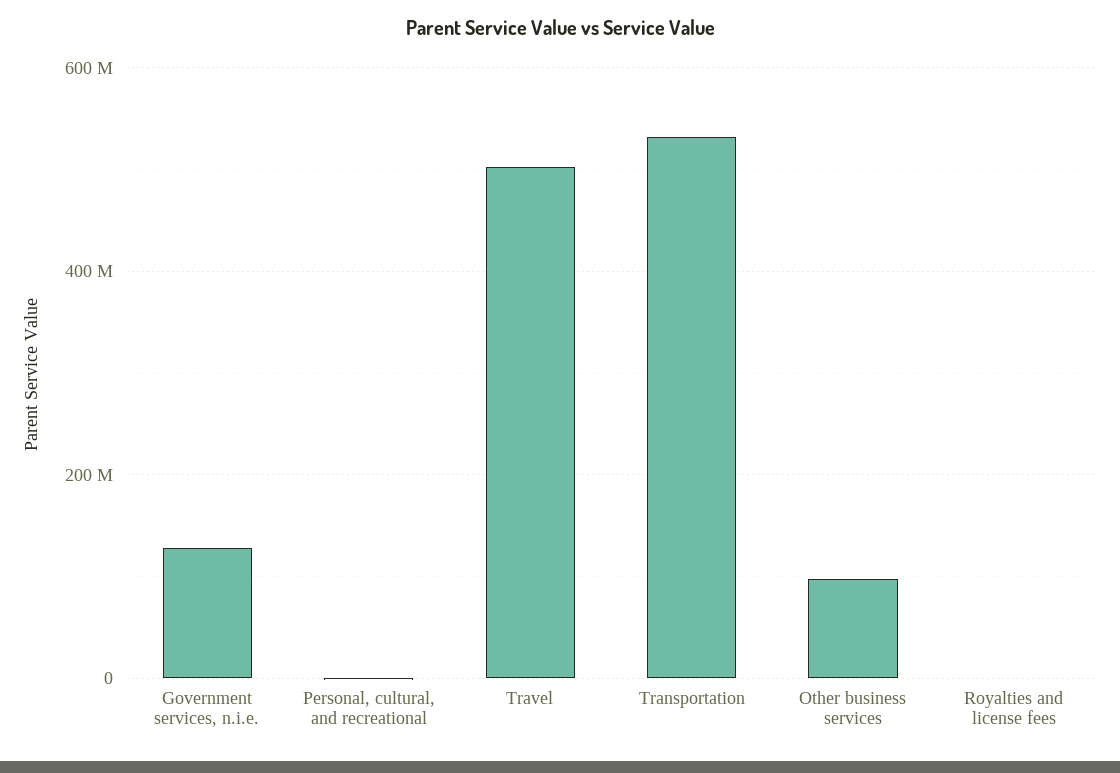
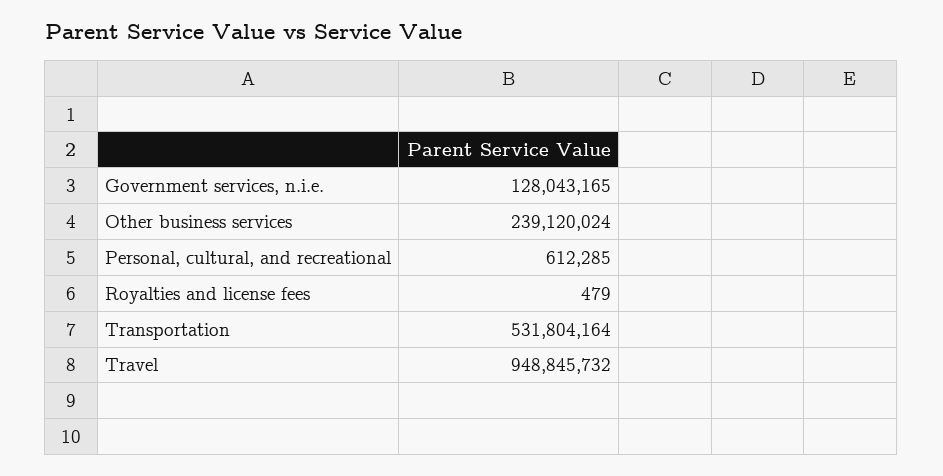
  {
    "Government services, n.i.e.": 128043165,
    "Personal, cultural, and recreational": 612285,
-   "Travel": 500000000,
+   "Travel": 948845732,
    "Transportation": 531804164,
-   "Other business services": 100000000,
+   "Other business services": 239120024,
    "Royalties and license fees": 479
  }

